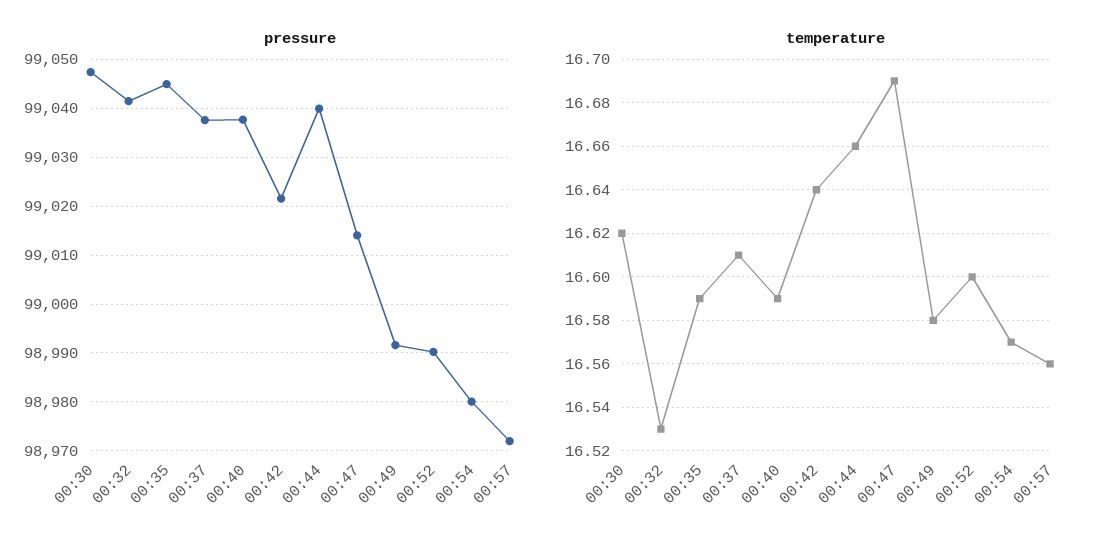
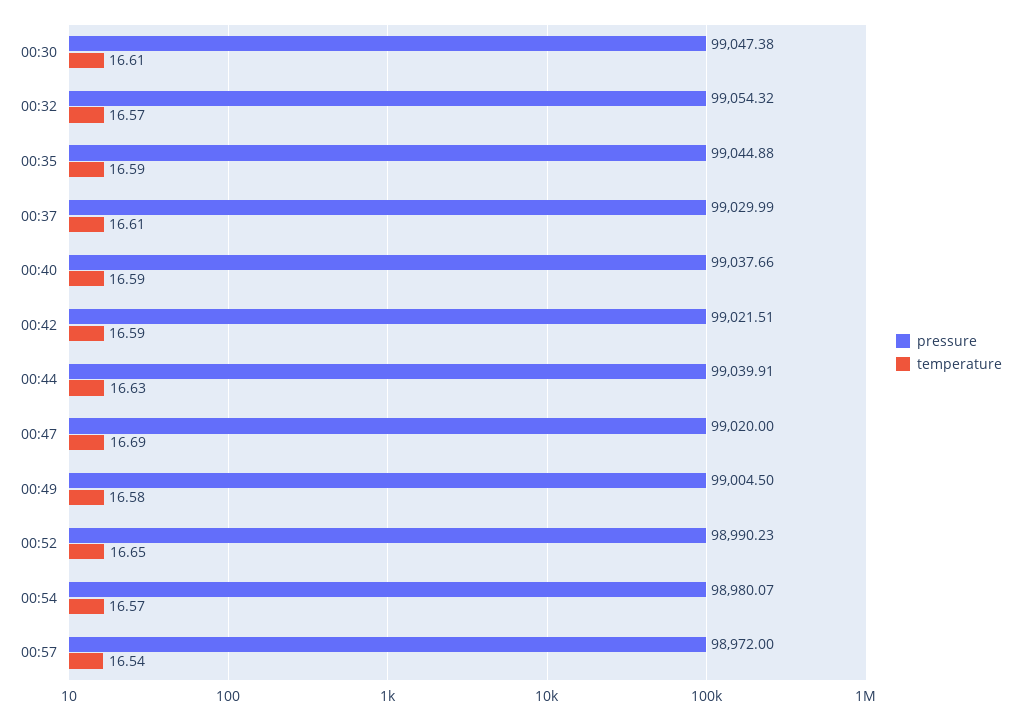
  {
    "pressure": {
      "00:30": 99047.38,
-     "00:32": 99042,
+     "00:32": 99054.32,
      "00:35": 99044.88,
-     "00:37": 99038,
+     "00:37": 99029.99,
      "00:40": 99037.66,
      "00:42": 99021.51,
      "00:44": 99039.91,
-     "00:47": 99014,
+     "00:47": 99020,
-     "00:49": 98992,
+     "00:49": 99004.5,
      "00:52": 98990.23,
      "00:54": 98980.07,
      "00:57": 98972
    },
    "temperature": {
-     "00:30": 16.62,
+     "00:30": 16.61,
-     "00:32": 16.53,
+     "00:32": 16.57,
      "00:35": 16.59,
      "00:37": 16.61,
      "00:40": 16.59,
-     "00:42": 16.64,
+     "00:42": 16.59,
-     "00:44": 16.66,
+     "00:44": 16.63,
      "00:47": 16.69,
      "00:49": 16.58,
-     "00:52": 16.6,
+     "00:52": 16.65,
      "00:54": 16.57,
-     "00:57": 16.56
+     "00:57": 16.54
    }
  }

